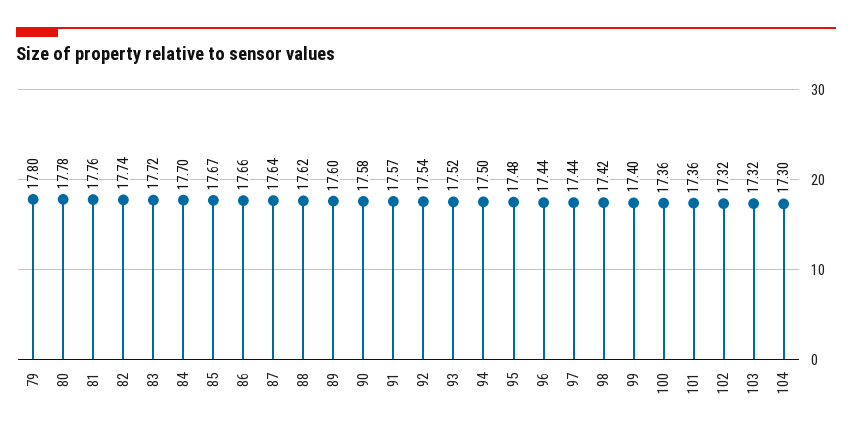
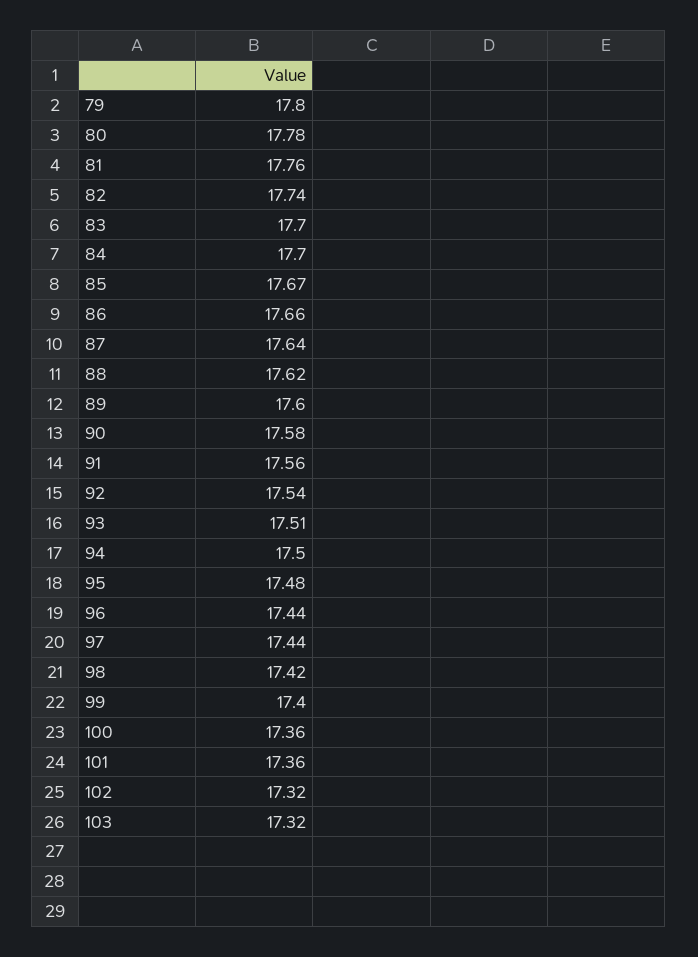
  {
    "79": 17.8,
    "80": 17.78,
    "81": 17.76,
    "82": 17.74,
-   "83": 17.72,
+   "83": 17.7,
    "84": 17.7,
    "85": 17.67,
    "86": 17.66,
    "87": 17.64,
    "88": 17.62,
    "89": 17.6,
    "90": 17.58,
-   "91": 17.57,
+   "91": 17.56,
    "92": 17.54,
-   "93": 17.52,
+   "93": 17.51,
    "94": 17.5,
    "95": 17.48,
    "96": 17.44,
    "97": 17.44,
    "98": 17.42,
    "99": 17.4,
    "100": 17.36,
    "101": 17.36,
    "102": 17.32,
-   "103": 17.32,
+   "103": 17.32
-   "104": 17.3
  }

